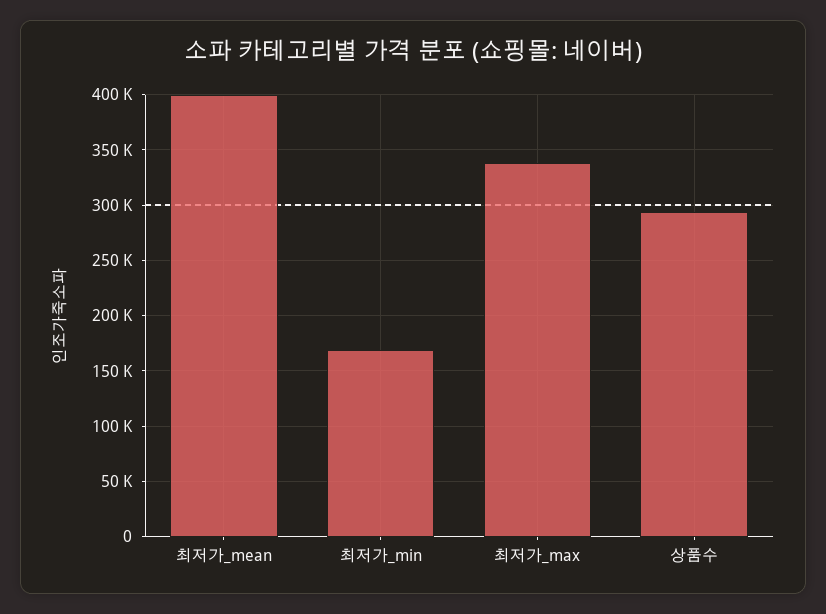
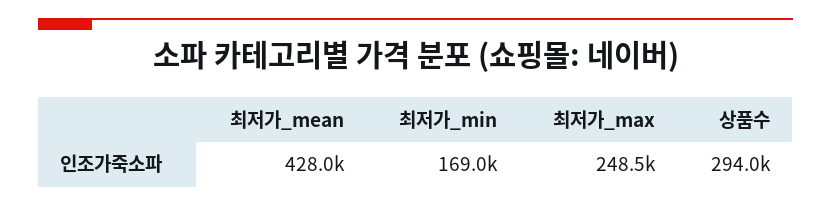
  {
-   "최저가_mean": 400000,
+   "최저가_mean": 428000,
    "최저가_min": 169000,
-   "최저가_max": 340000,
+   "최저가_max": 248500,
    "상품수": 294000
  }

